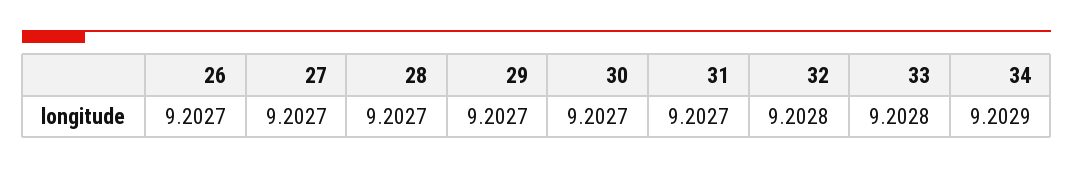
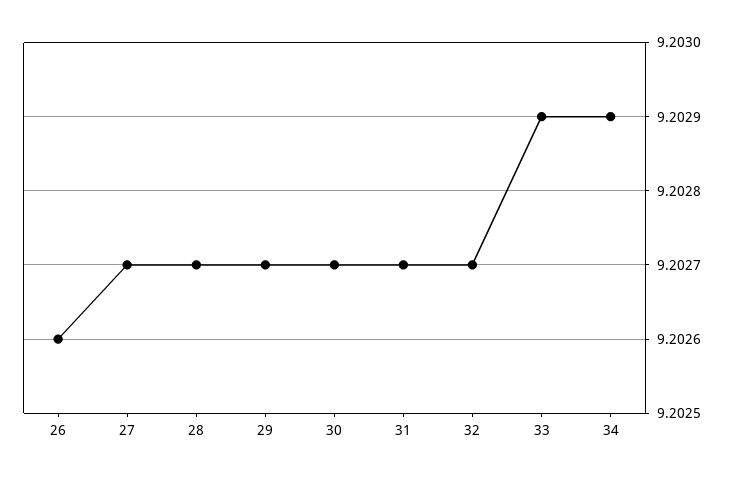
  {
-   "26": 9.2027,
+   "26": 9.2026,
    "27": 9.2027,
    "28": 9.2027,
    "29": 9.2027,
    "30": 9.2027,
    "31": 9.2027,
-   "32": 9.2028,
+   "32": 9.2027,
-   "33": 9.2028,
+   "33": 9.2029,
    "34": 9.2029
  }

